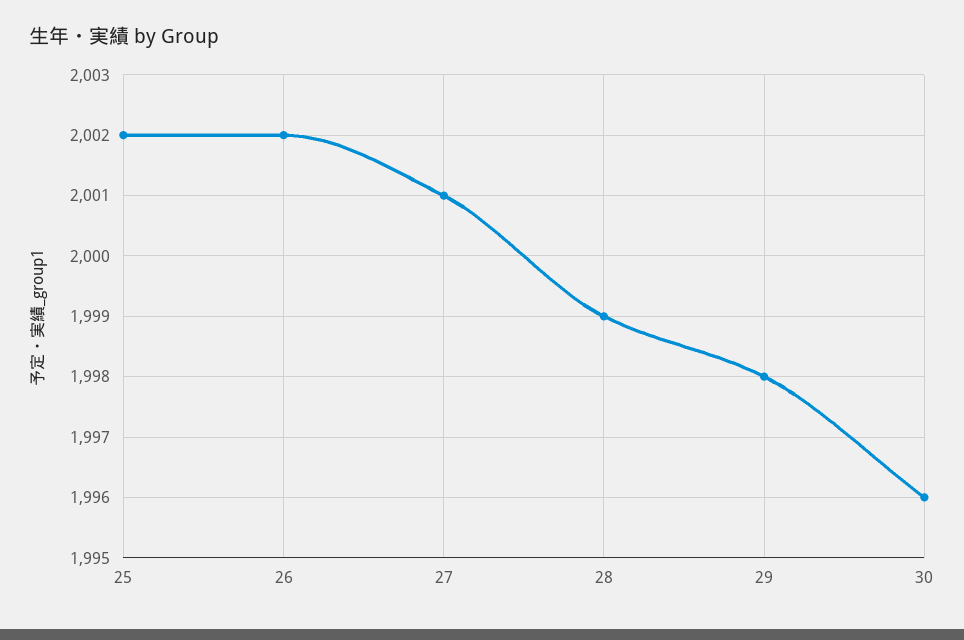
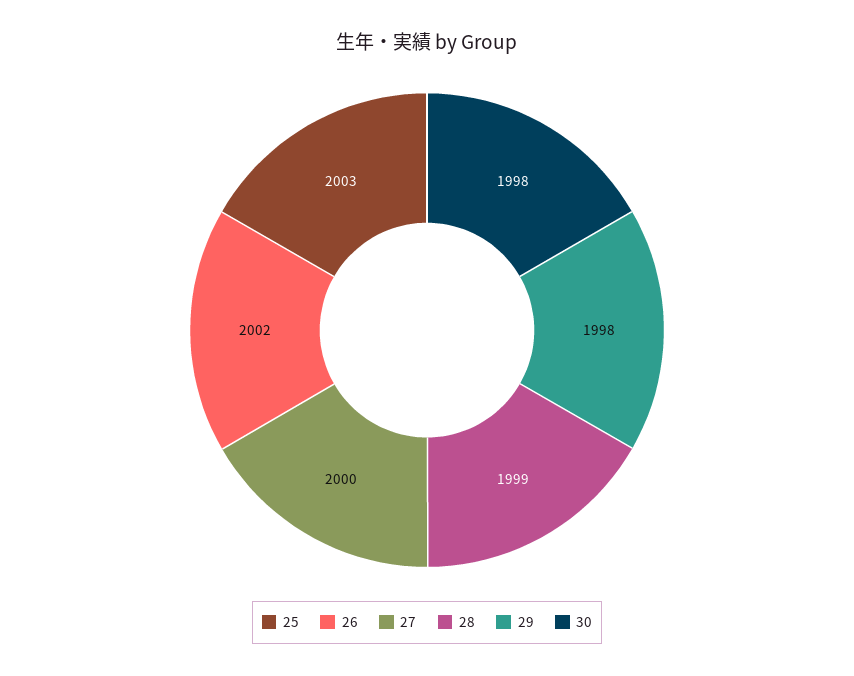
  {
-   "25": 2002,
+   "25": 2003,
    "26": 2002,
-   "27": 2001,
+   "27": 2000,
    "28": 1999,
    "29": 1998,
-   "30": 1996
+   "30": 1998
  }

